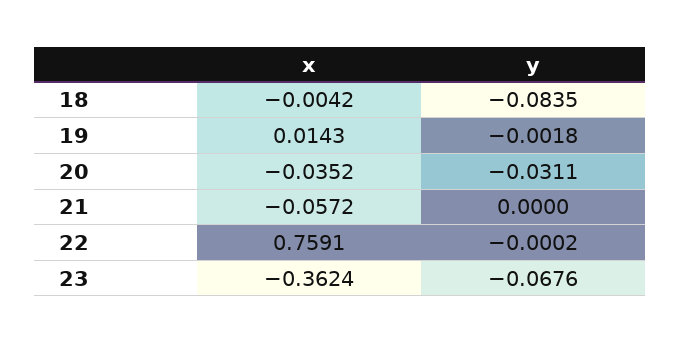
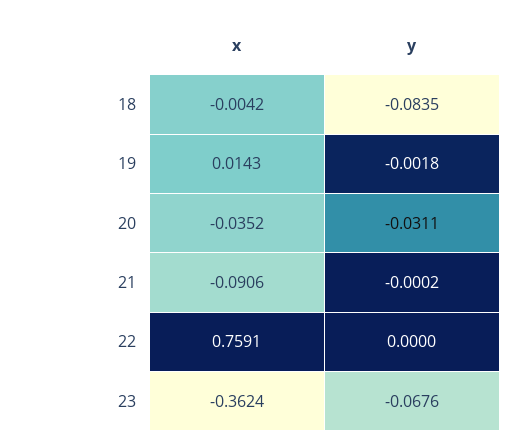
  {
    "x": {
      "18": -0.0042,
      "19": 0.0143,
      "20": -0.0352,
-     "21": -0.0572,
+     "21": -0.0906,
      "22": 0.7591,
      "23": -0.3624
    },
    "y": {
      "18": -0.0835,
      "19": -0.0018,
      "20": -0.0311,
-     "21": 0,
+     "21": -0.0002,
-     "22": -0.0002,
+     "22": 0,
      "23": -0.0676
    }
  }

